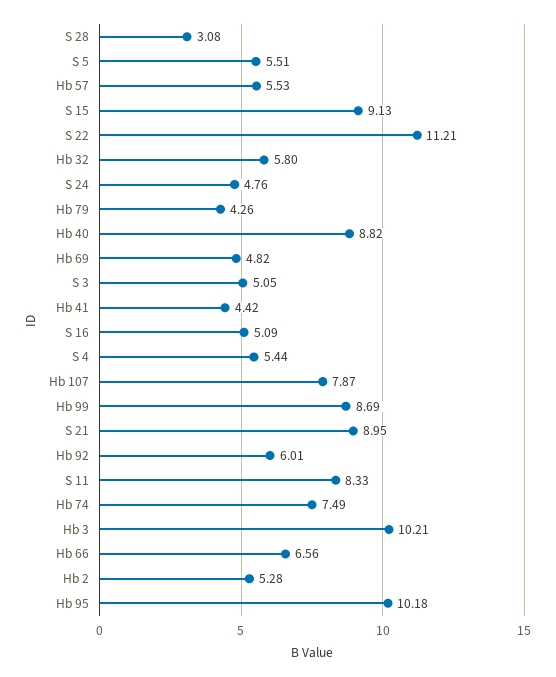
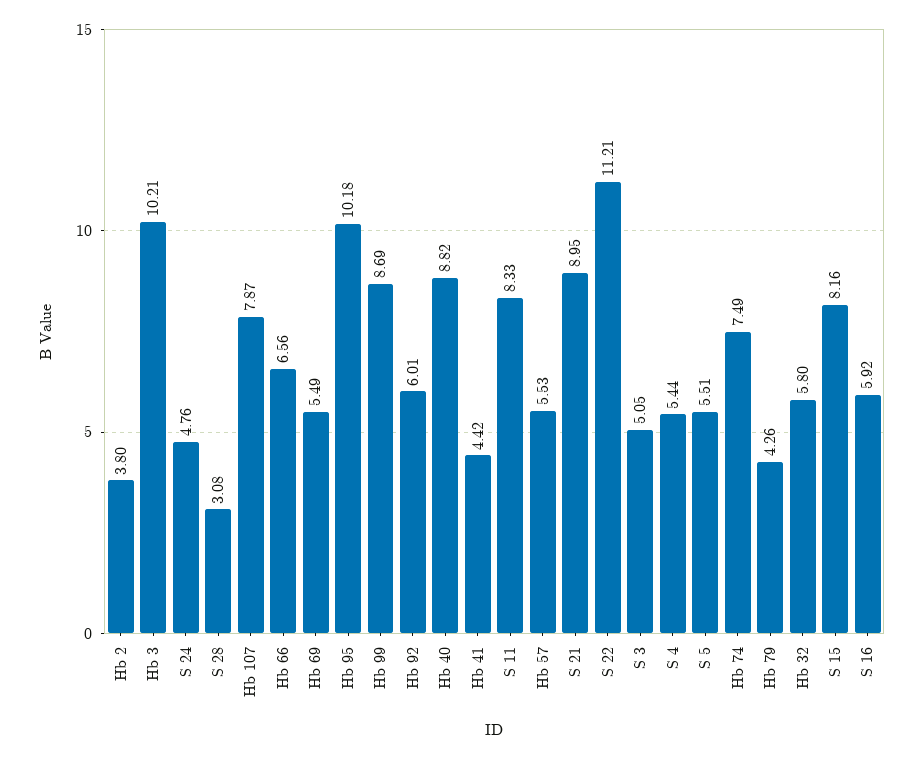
  {
    "S 28": 3.08,
    "S 5": 5.51,
    "Hb 57": 5.53,
-   "S 15": 9.13,
+   "S 15": 8.16,
    "S 22": 11.21,
    "Hb 32": 5.8,
    "S 24": 4.76,
    "Hb 79": 4.26,
    "Hb 40": 8.82,
-   "Hb 69": 4.82,
+   "Hb 69": 5.49,
    "S 3": 5.05,
    "Hb 41": 4.42,
-   "S 16": 5.09,
+   "S 16": 5.92,
    "S 4": 5.44,
    "Hb 107": 7.87,
    "Hb 99": 8.69,
    "S 21": 8.95,
    "Hb 92": 6.01,
    "S 11": 8.33,
    "Hb 74": 7.49,
    "Hb 3": 10.21,
    "Hb 66": 6.56,
-   "Hb 2": 5.28,
+   "Hb 2": 3.8,
    "Hb 95": 10.18
  }

